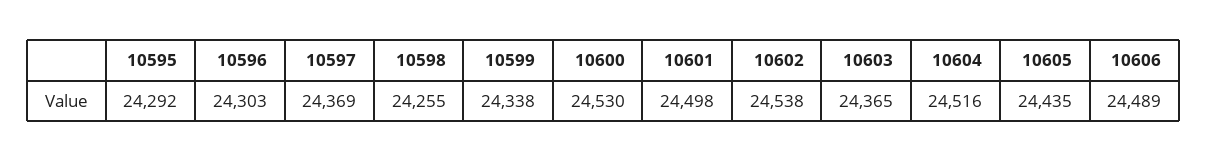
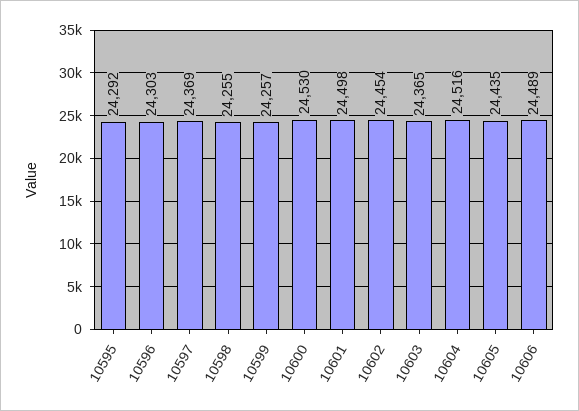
  {
    "10595": 24292,
    "10596": 24303,
    "10597": 24369,
    "10598": 24255,
-   "10599": 24338,
+   "10599": 24257,
    "10600": 24530,
    "10601": 24498,
-   "10602": 24538,
+   "10602": 24454,
    "10603": 24365,
    "10604": 24516,
    "10605": 24435,
    "10606": 24489
  }

